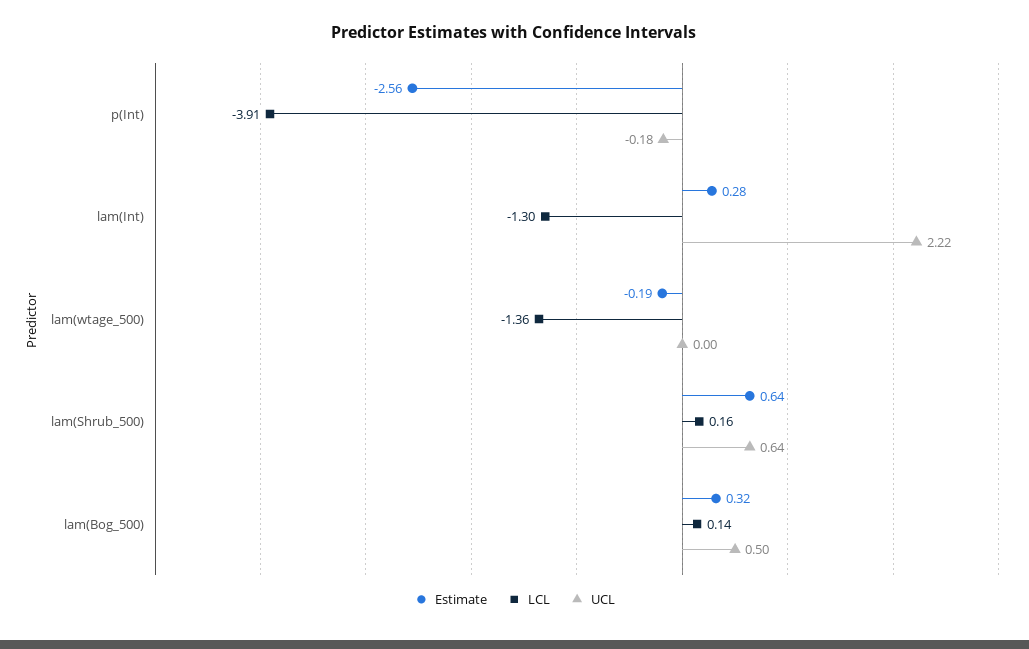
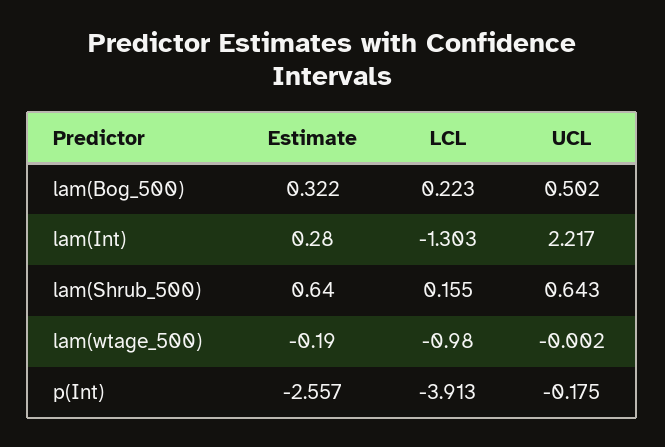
  {
    "Estimate": {
      "p(Int)": -2.557,
      "lam(Int)": 0.28,
      "lam(wtage_500)": -0.19,
      "lam(Shrub_500)": 0.64,
      "lam(Bog_500)": 0.322
    },
    "LCL": {
      "p(Int)": -3.913,
      "lam(Int)": -1.303,
-     "lam(wtage_500)": -1.36,
+     "lam(wtage_500)": -0.98,
      "lam(Shrub_500)": 0.155,
-     "lam(Bog_500)": 0.14
+     "lam(Bog_500)": 0.223
    },
    "UCL": {
      "p(Int)": -0.175,
      "lam(Int)": 2.217,
      "lam(wtage_500)": -0.002,
      "lam(Shrub_500)": 0.643,
      "lam(Bog_500)": 0.502
    }
  }

